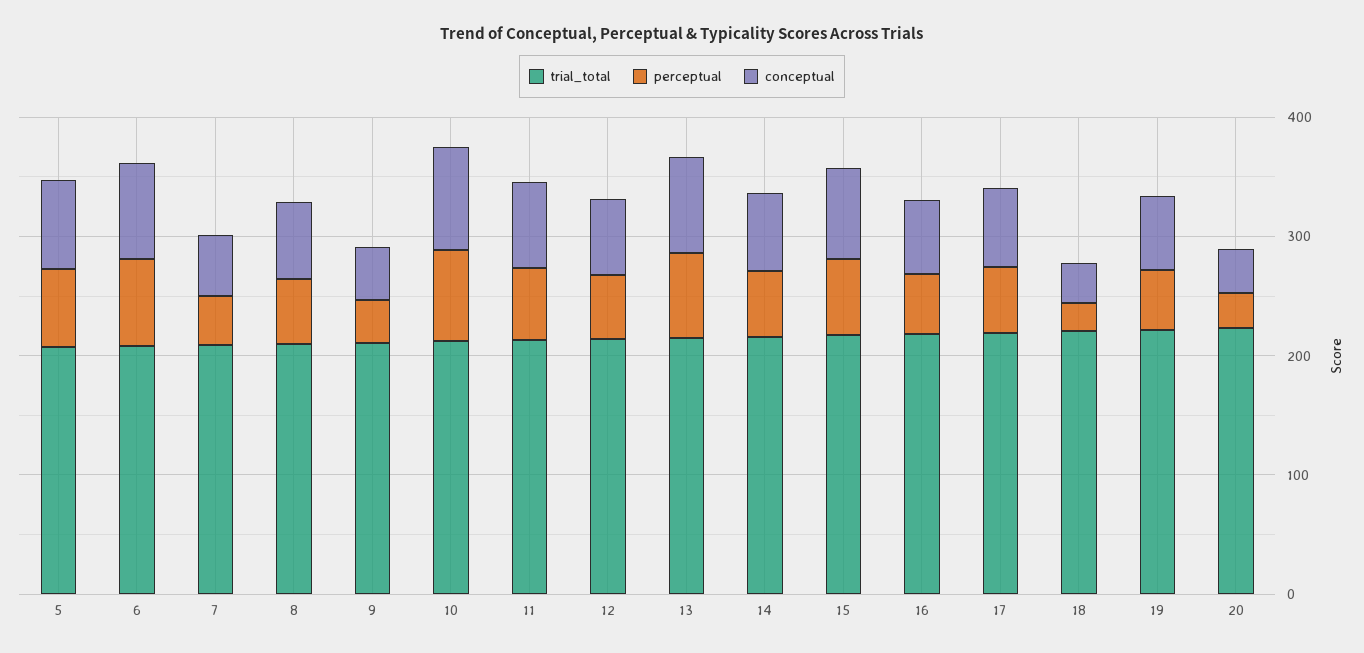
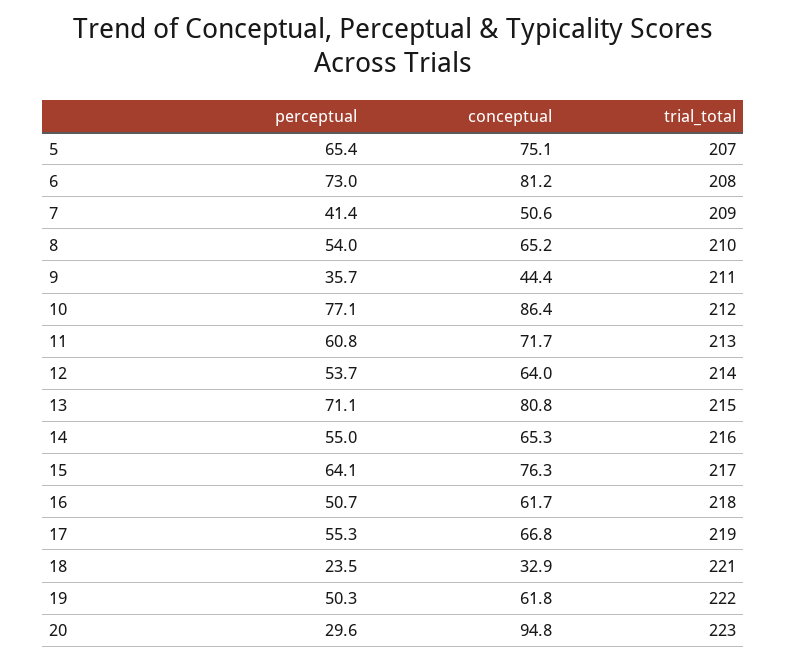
  {
    "trial_total": {
      "5": 207,
      "6": 208,
      "7": 209,
      "8": 210,
      "9": 211,
      "10": 212,
      "11": 213,
      "12": 214,
      "13": 215,
      "14": 216,
      "15": 217,
      "16": 218,
      "17": 219,
      "18": 221,
      "19": 222,
      "20": 223
    },
    "perceptual": {
      "5": 65.4,
      "6": 73,
      "7": 41.4,
      "8": 54,
      "9": 35.7,
      "10": 77.1,
      "11": 60.8,
      "12": 53.7,
      "13": 71.1,
      "14": 55,
      "15": 64.1,
      "16": 50.7,
      "17": 55.3,
      "18": 23.5,
      "19": 50.3,
      "20": 29.6
    },
    "conceptual": {
      "5": 75.1,
      "6": 81.2,
      "7": 50.6,
      "8": 65.2,
      "9": 44.4,
      "10": 86.4,
      "11": 71.7,
      "12": 64,
      "13": 80.8,
      "14": 65.3,
      "15": 76.3,
      "16": 61.7,
      "17": 66.8,
      "18": 32.9,
      "19": 61.8,
-     "20": 40
+     "20": 94.8
    }
  }

